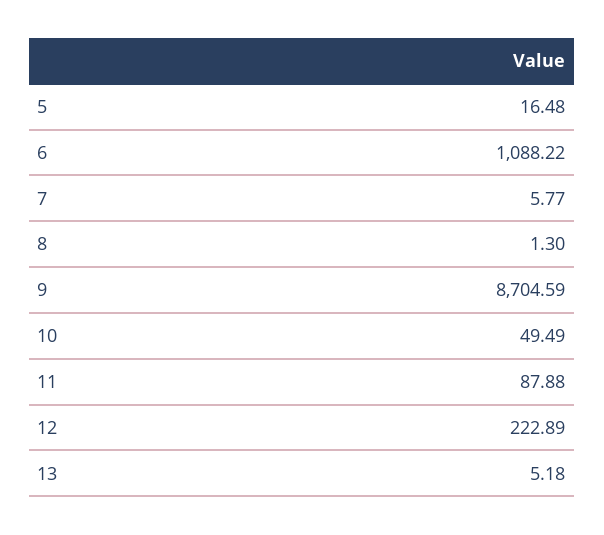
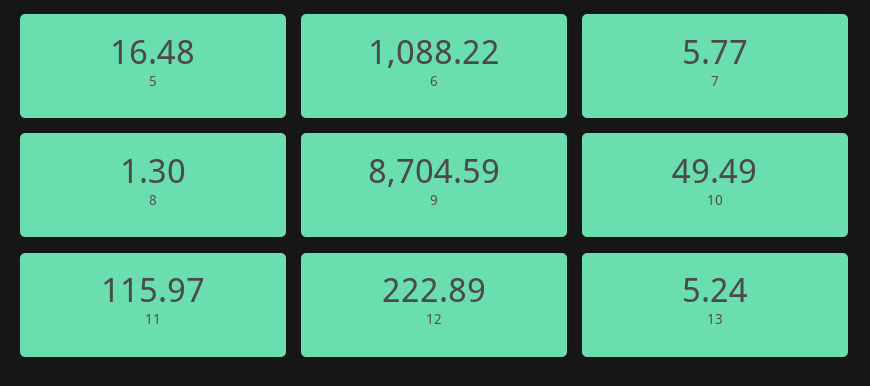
  {
    "5": 16.48,
    "6": 1088.22,
    "7": 5.77,
    "8": 1.3,
    "9": 8704.59,
    "10": 49.49,
-   "11": 87.88,
+   "11": 115.97,
    "12": 222.89,
-   "13": 5.18
+   "13": 5.24
  }

